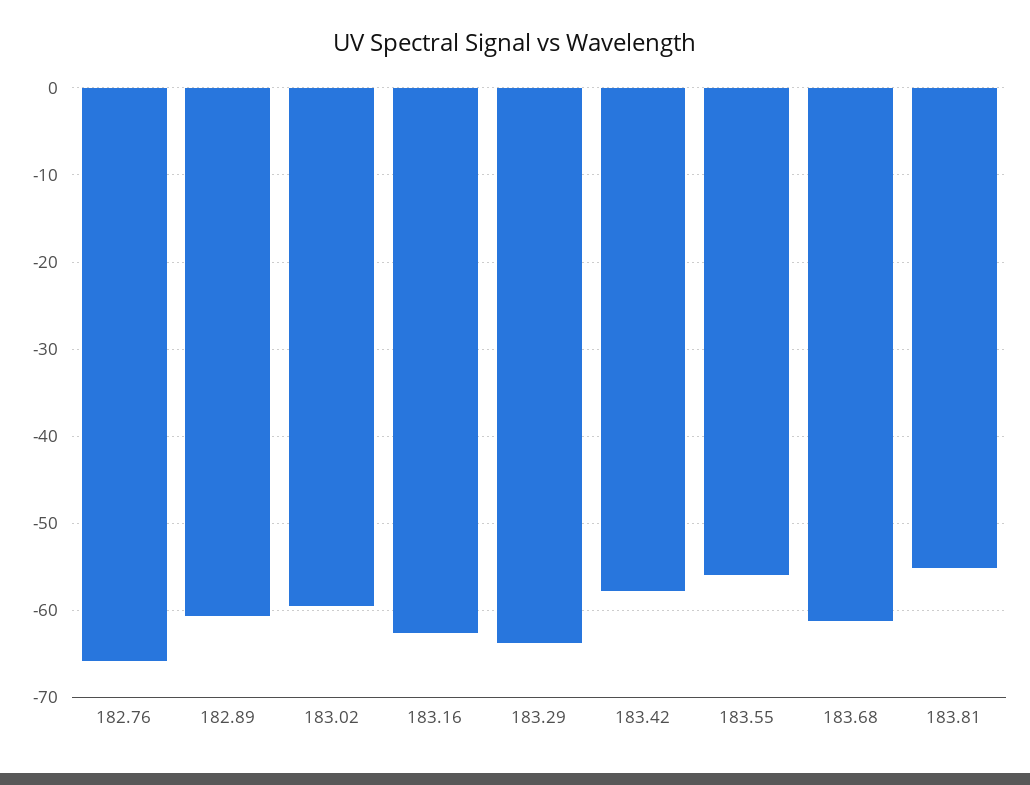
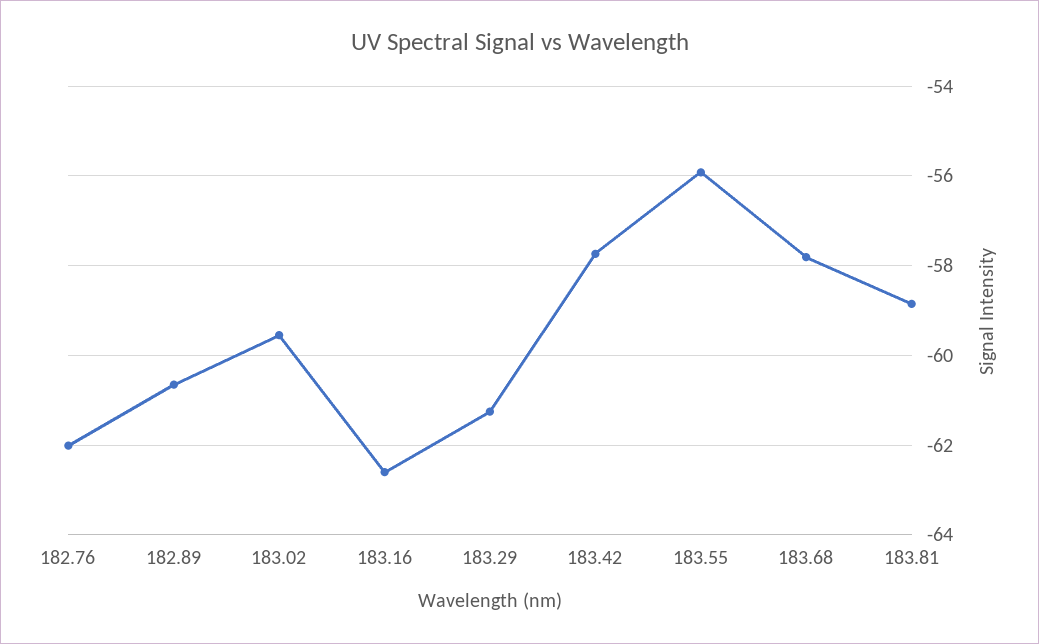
  {
-   "182.76": -66,
+   "182.76": -62,
    "182.89": -60.6,
    "183.02": -59.6,
    "183.16": -62.6,
-   "183.29": -64,
+   "183.29": -61.2,
    "183.42": -57.8,
    "183.55": -56,
-   "183.68": -61,
+   "183.68": -57.8,
-   "183.81": -55
+   "183.81": -58.8
  }

